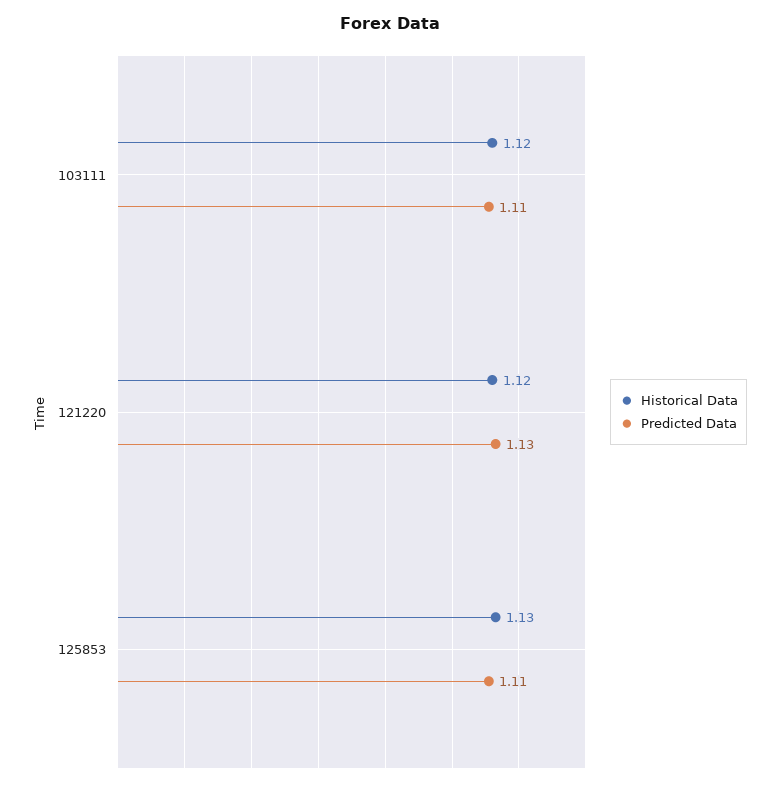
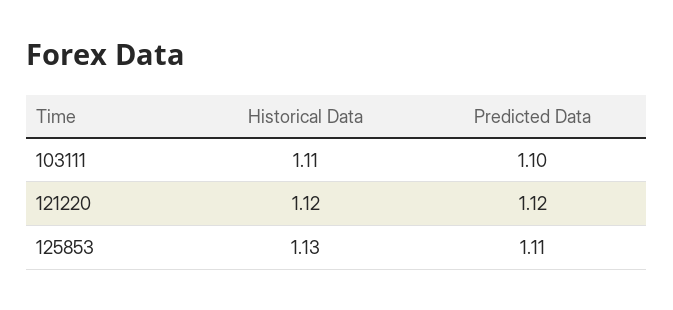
  {
    "Historical Data": {
-     "103111": 1.12,
+     "103111": 1.11,
      "121220": 1.12,
      "125853": 1.13
    },
    "Predicted Data": {
-     "103111": 1.11,
+     "103111": 1.1,
-     "121220": 1.13,
+     "121220": 1.12,
      "125853": 1.11
    }
  }

